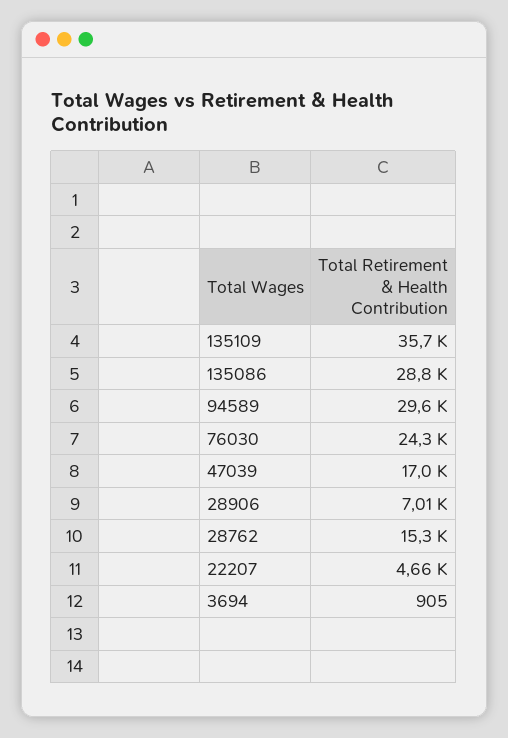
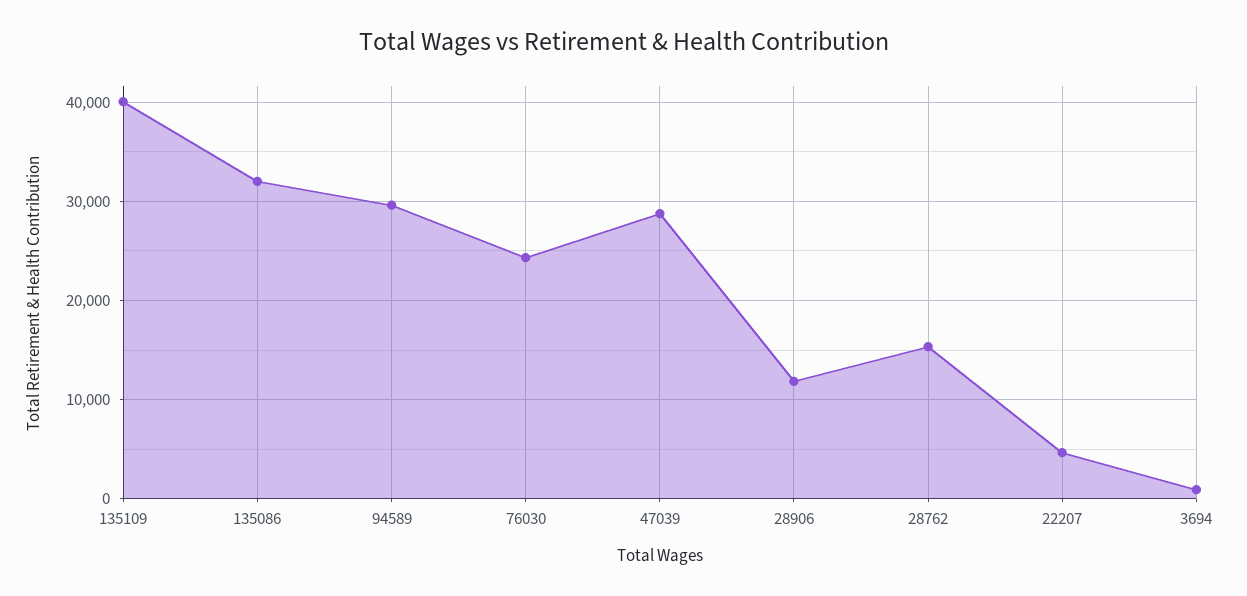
  {
-   "135109": 35700,
+   "135109": 40000,
-   "135086": 28800,
+   "135086": 32000,
    "94589": 29600,
    "76030": 24300,
-   "47039": 17000,
+   "47039": 29000,
-   "28906": 7010,
+   "28906": 12000,
    "28762": 15300,
    "22207": 4660,
    "3694": 905
  }

